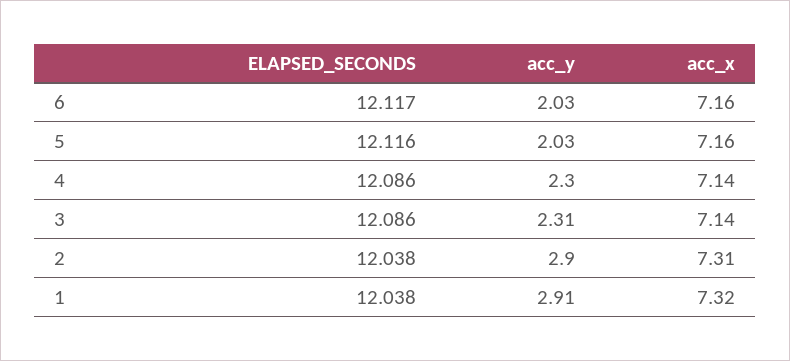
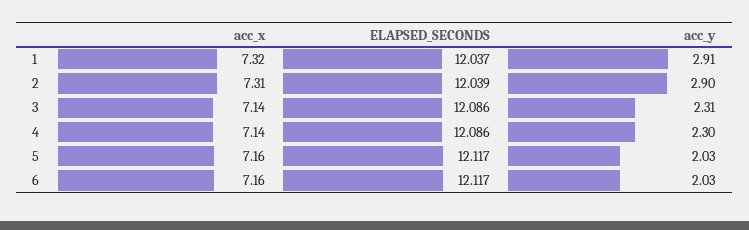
  {
    "ELAPSED_SECONDS": {
      "6": 12.117,
-     "5": 12.116,
+     "5": 12.117,
      "4": 12.086,
      "3": 12.086,
-     "2": 12.038,
+     "2": 12.039,
-     "1": 12.038
+     "1": 12.037
    },
    "acc_y": {
      "6": 2.03,
      "5": 2.03,
      "4": 2.3,
      "3": 2.31,
      "2": 2.9,
      "1": 2.91
    },
    "acc_x": {
      "6": 7.16,
      "5": 7.16,
      "4": 7.14,
      "3": 7.14,
      "2": 7.31,
      "1": 7.32
    }
  }

